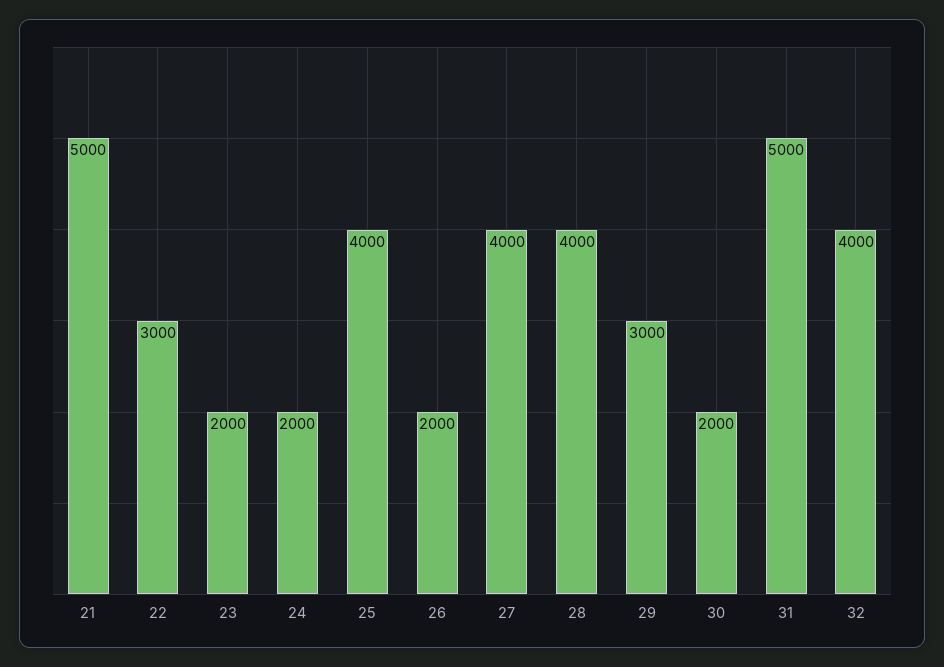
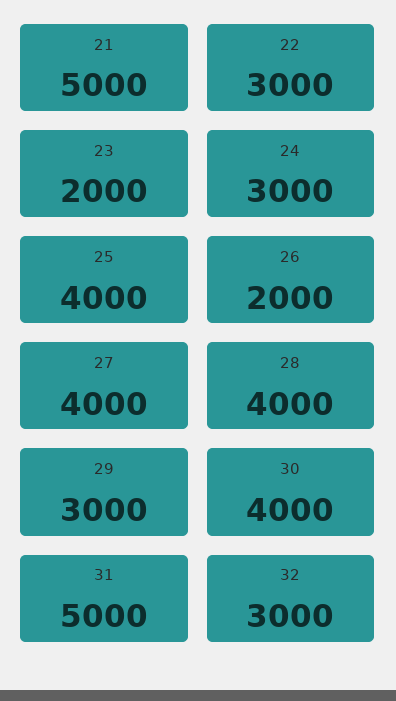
  {
    "21": 5000,
    "22": 3000,
    "23": 2000,
-   "24": 2000,
+   "24": 3000,
    "25": 4000,
    "26": 2000,
    "27": 4000,
    "28": 4000,
    "29": 3000,
-   "30": 2000,
+   "30": 4000,
    "31": 5000,
-   "32": 4000
+   "32": 3000
  }

